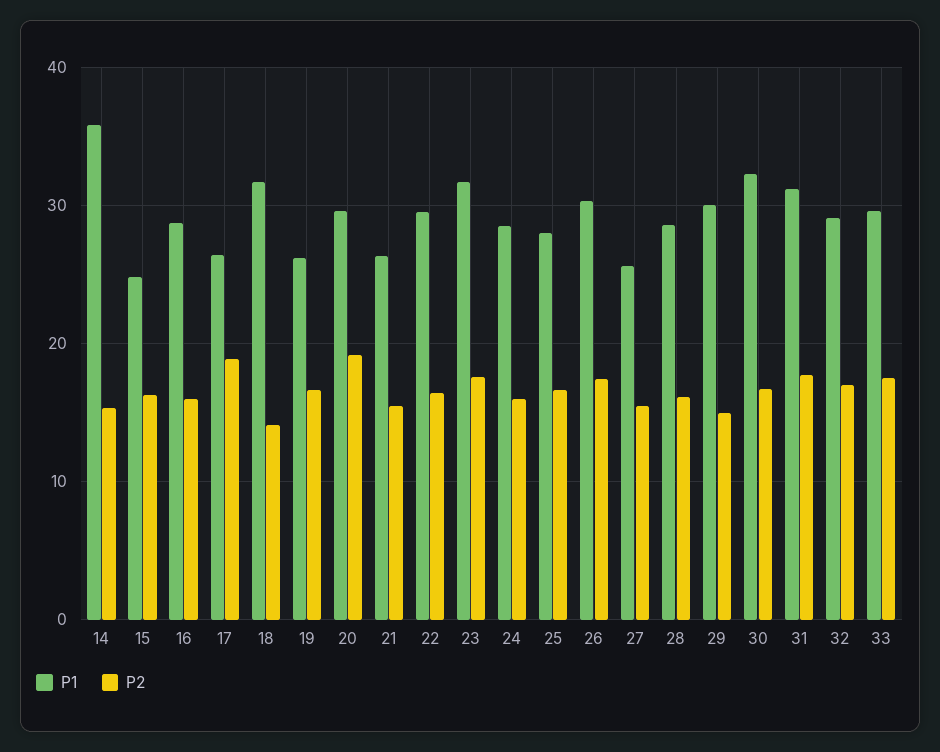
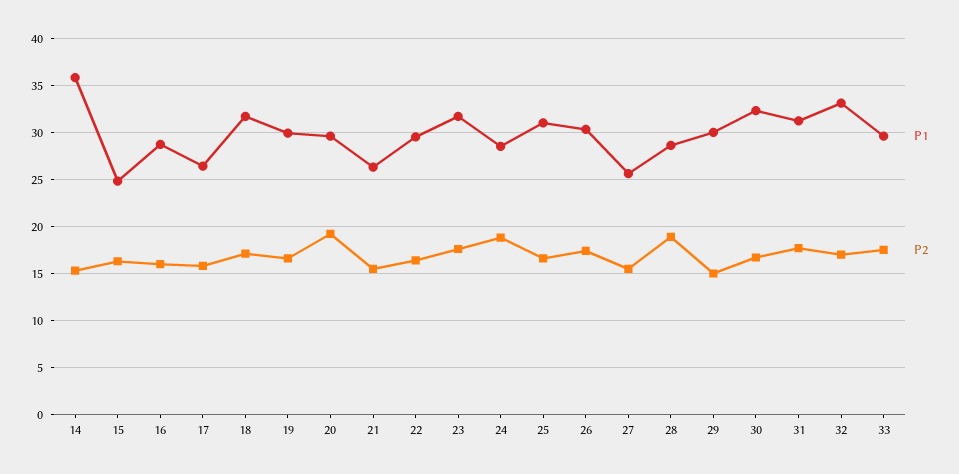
  {
    "P1": {
      "14": 36,
      "15": 25,
      "16": 29,
      "17": 26,
      "18": 32,
-     "19": 26,
+     "19": 30,
      "20": 30,
      "21": 26,
      "22": 30,
      "23": 32,
      "24": 29,
-     "25": 28,
+     "25": 31,
      "26": 30,
      "27": 26,
      "28": 29,
      "29": 30,
      "30": 32,
      "31": 31,
-     "32": 29,
+     "32": 33,
      "33": 30
    },
    "P2": {
      "14": 15,
      "15": 16,
      "16": 16,
-     "17": 19,
+     "17": 16,
-     "18": 14,
+     "18": 17,
      "19": 17,
      "20": 19,
      "21": 16,
      "22": 16,
      "23": 18,
-     "24": 16,
+     "24": 19,
      "25": 17,
      "26": 17,
      "27": 16,
-     "28": 16,
+     "28": 19,
      "29": 15,
      "30": 17,
      "31": 18,
      "32": 17,
      "33": 18
    }
  }

